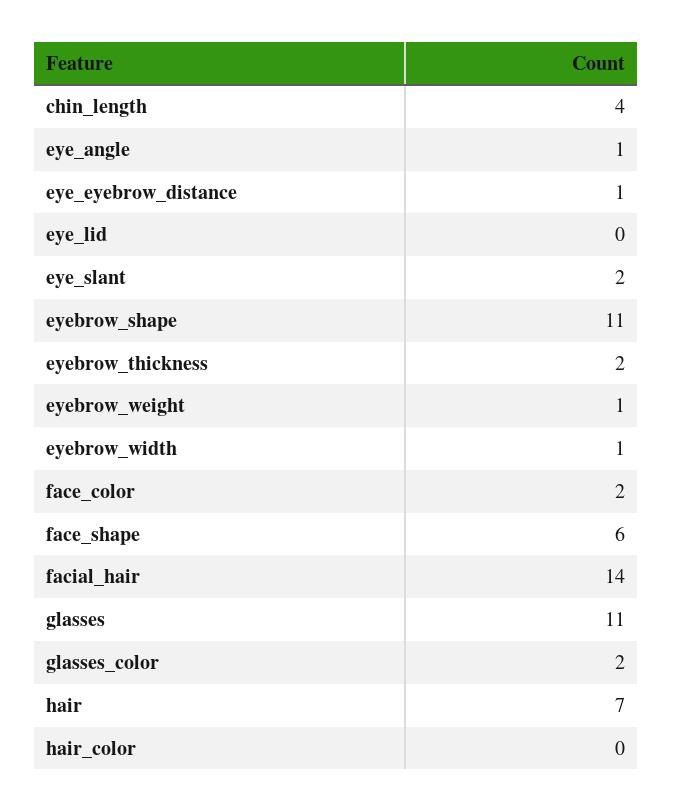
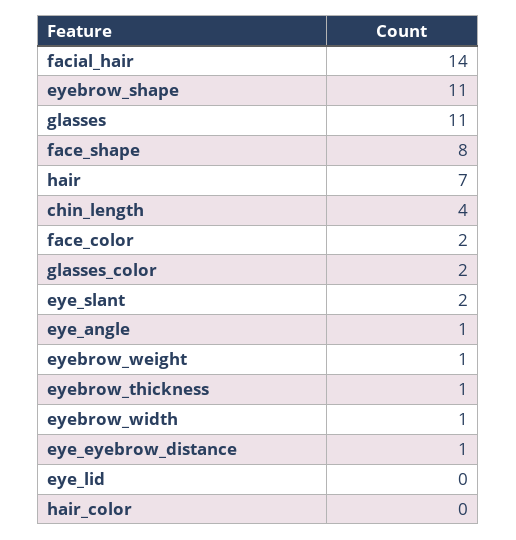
  {
    "chin_length": 4,
    "eye_angle": 1,
    "eye_eyebrow_distance": 1,
    "eye_lid": 0,
    "eye_slant": 2,
    "eyebrow_shape": 11,
-   "eyebrow_thickness": 2,
+   "eyebrow_thickness": 1,
    "eyebrow_weight": 1,
    "eyebrow_width": 1,
    "face_color": 2,
-   "face_shape": 6,
+   "face_shape": 8,
    "facial_hair": 14,
    "glasses": 11,
    "glasses_color": 2,
    "hair": 7,
    "hair_color": 0
  }

